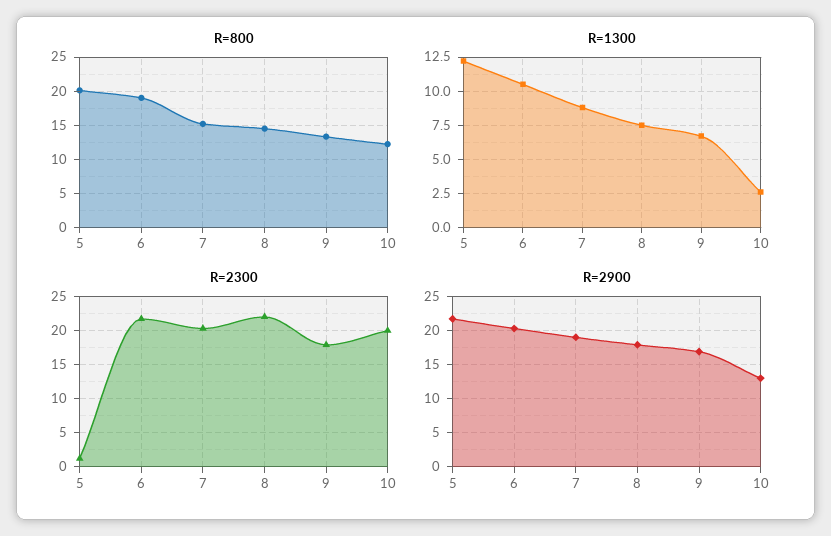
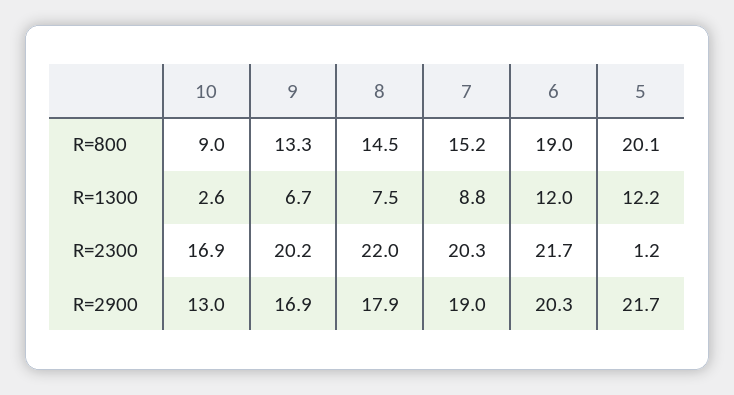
  {
    "R=800": {
      "5": 20.1,
      "6": 19,
      "7": 15.2,
      "8": 14.5,
      "9": 13.3,
-     "10": 12
+     "10": 9
    },
    "R=1300": {
      "5": 12.2,
-     "6": 10.5,
+     "6": 12,
      "7": 8.8,
      "8": 7.5,
      "9": 6.7,
      "10": 2.6
    },
    "R=2300": {
      "5": 1.2,
      "6": 21.7,
      "7": 20.3,
      "8": 22,
-     "9": 18,
+     "9": 20.2,
-     "10": 20
+     "10": 16.9
    },
    "R=2900": {
      "5": 21.7,
      "6": 20.3,
      "7": 19,
      "8": 17.9,
      "9": 16.9,
      "10": 13
    }
  }

